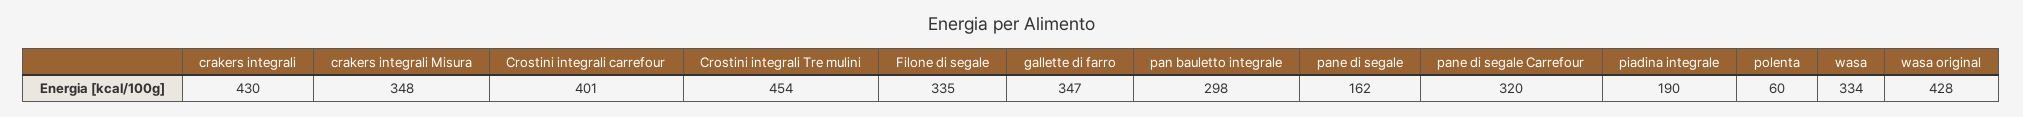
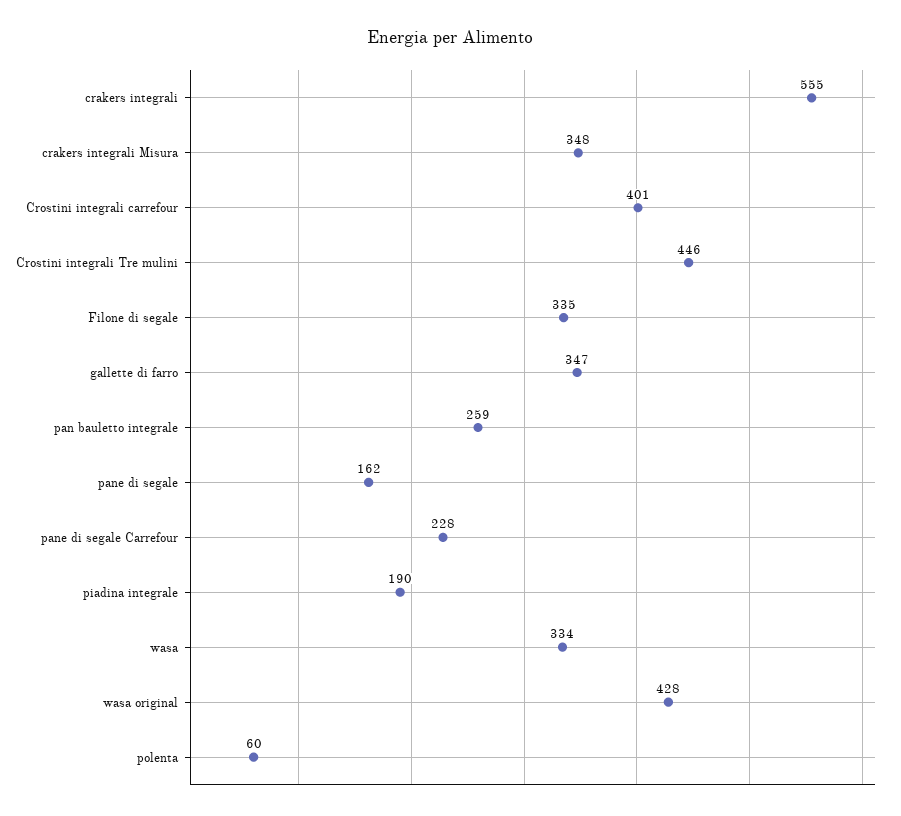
  {
-   "crakers integrali": 430,
+   "crakers integrali": 555,
    "crakers integrali Misura": 348,
    "Crostini integrali carrefour": 401,
-   "Crostini integrali Tre mulini": 454,
+   "Crostini integrali Tre mulini": 446,
    "Filone di segale": 335,
    "gallette di farro": 347,
-   "pan bauletto integrale": 298,
+   "pan bauletto integrale": 259,
    "pane di segale": 162,
-   "pane di segale Carrefour": 320,
+   "pane di segale Carrefour": 228,
    "piadina integrale": 190,
    "polenta": 60,
    "wasa": 334,
    "wasa original": 428
  }

